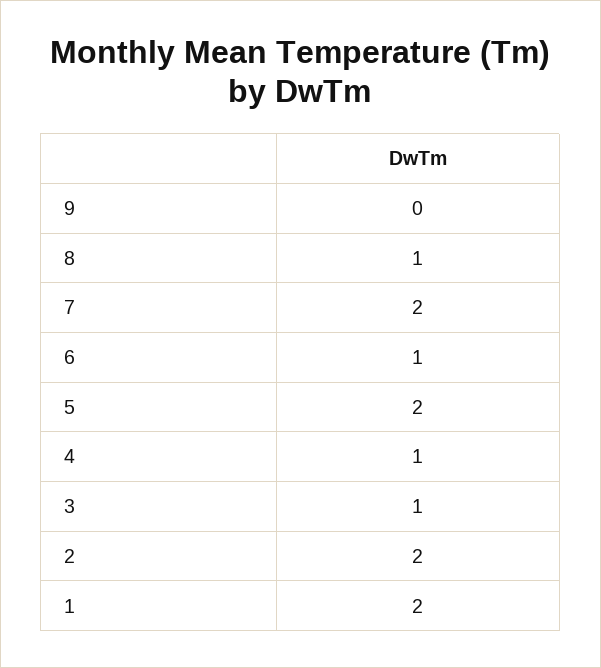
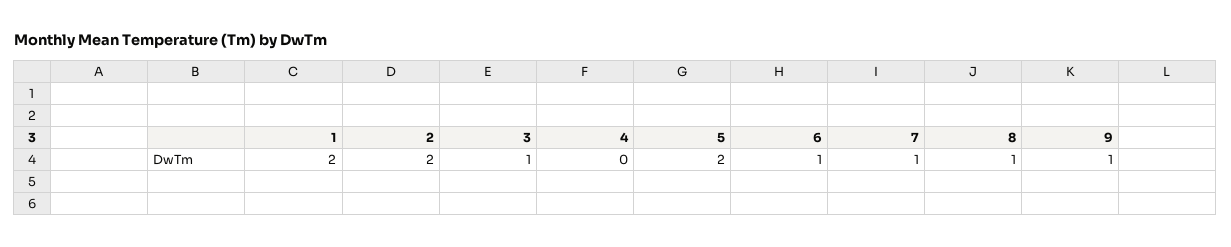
  {
-   "9": 0,
+   "9": 1,
    "8": 1,
-   "7": 2,
+   "7": 1,
    "6": 1,
    "5": 2,
-   "4": 1,
+   "4": 0,
    "3": 1,
    "2": 2,
    "1": 2
  }

